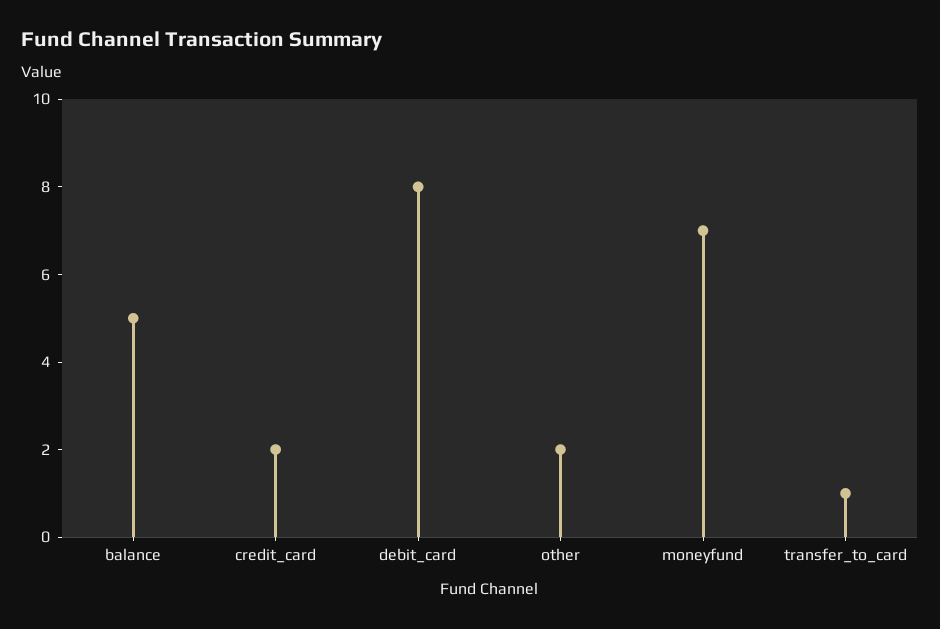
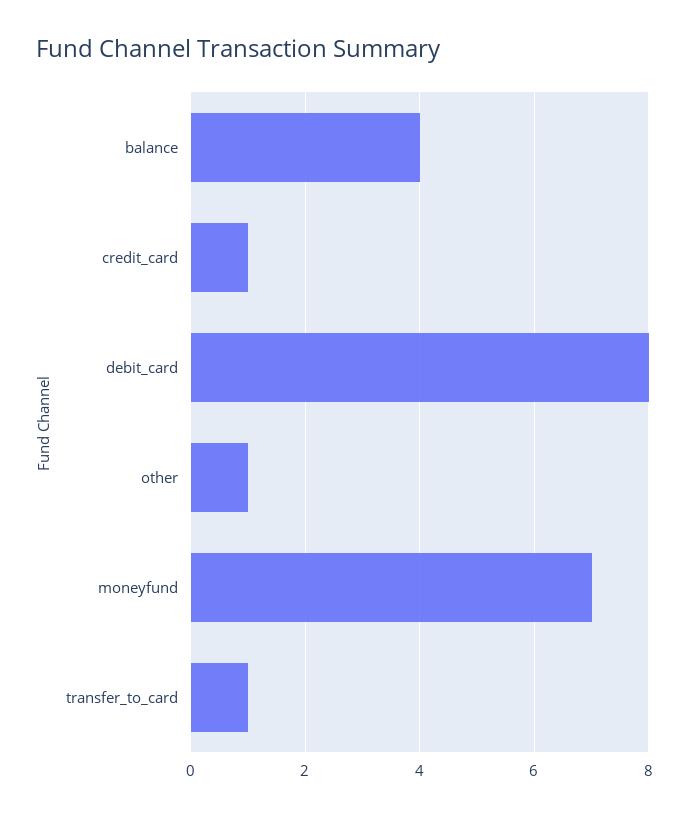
  {
-   "balance": 5,
+   "balance": 4,
-   "credit_card": 2,
+   "credit_card": 1,
    "debit_card": 8,
-   "other": 2,
+   "other": 1,
    "moneyfund": 7,
    "transfer_to_card": 1
  }

